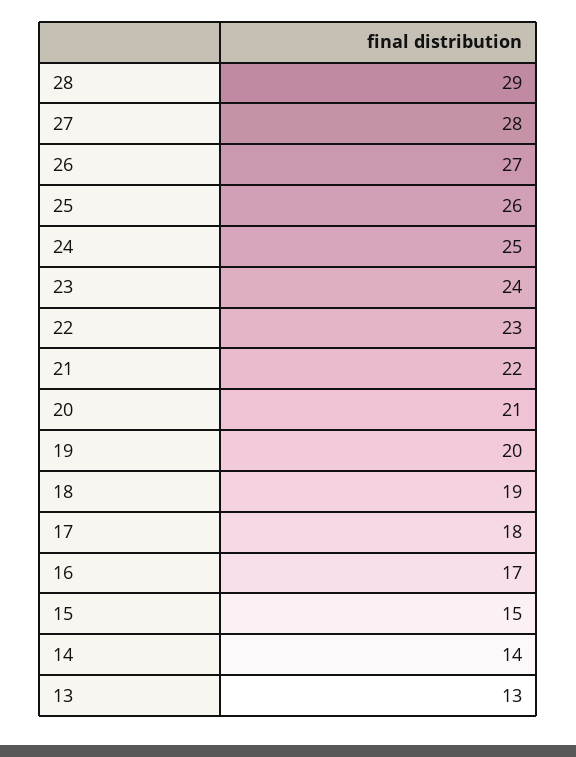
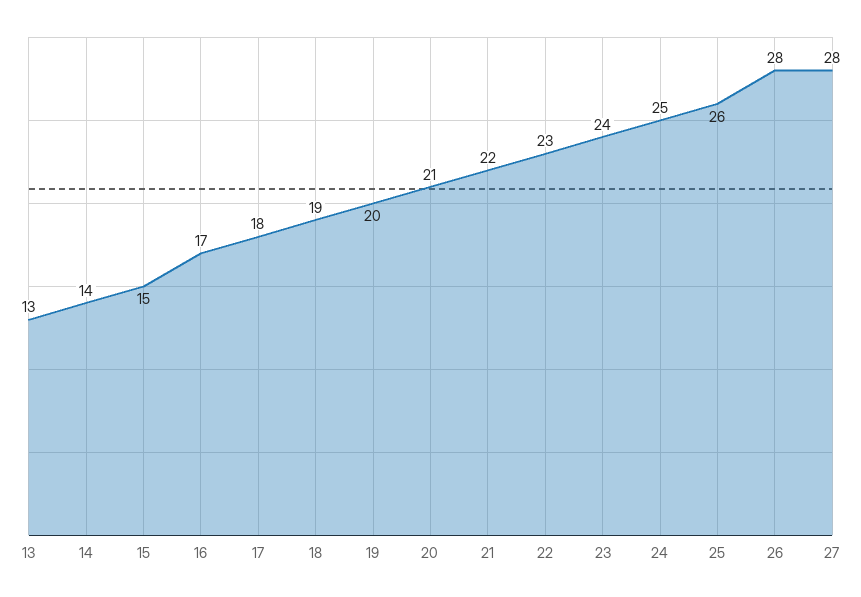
  {
-   "28": 29,
    "27": 28,
-   "26": 27,
+   "26": 28,
    "25": 26,
    "24": 25,
    "23": 24,
    "22": 23,
    "21": 22,
    "20": 21,
    "19": 20,
    "18": 19,
    "17": 18,
    "16": 17,
    "15": 15,
    "14": 14,
    "13": 13
  }

